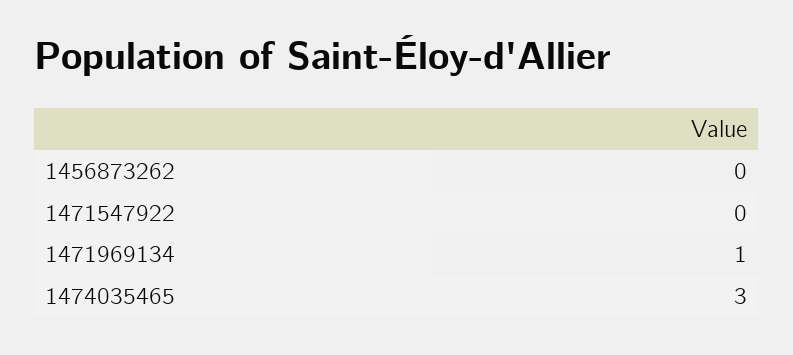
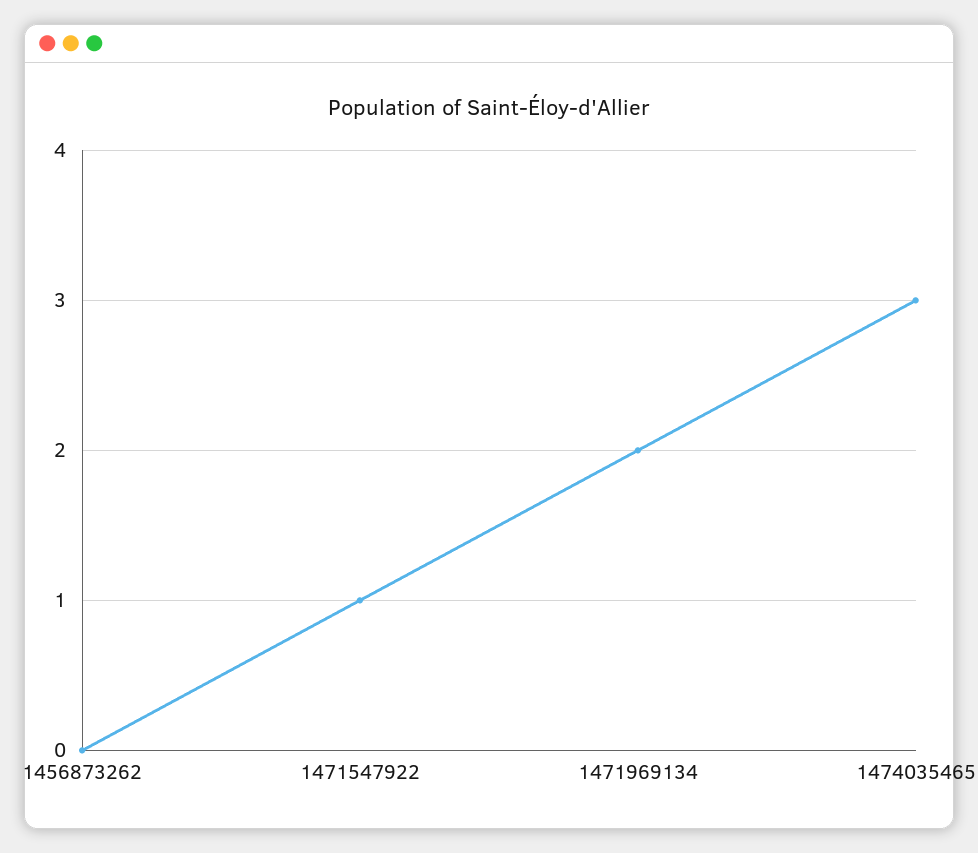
  {
    "1456873262": 0,
-   "1471547922": 0,
+   "1471547922": 1,
-   "1471969134": 1,
+   "1471969134": 2,
    "1474035465": 3
  }

